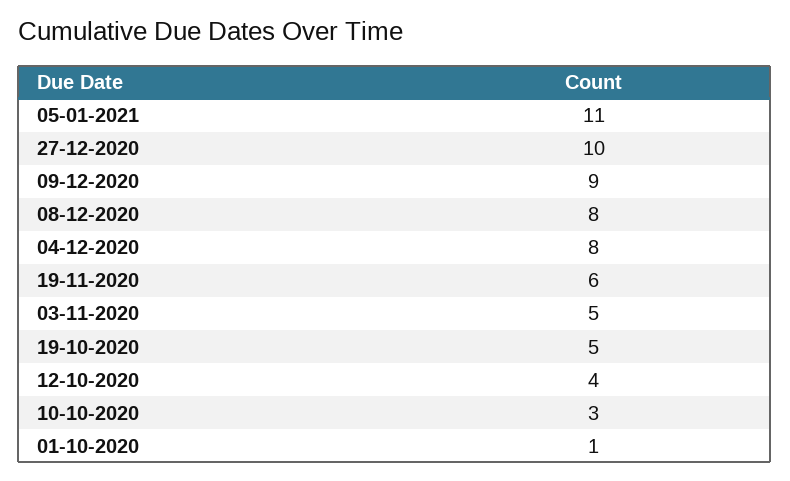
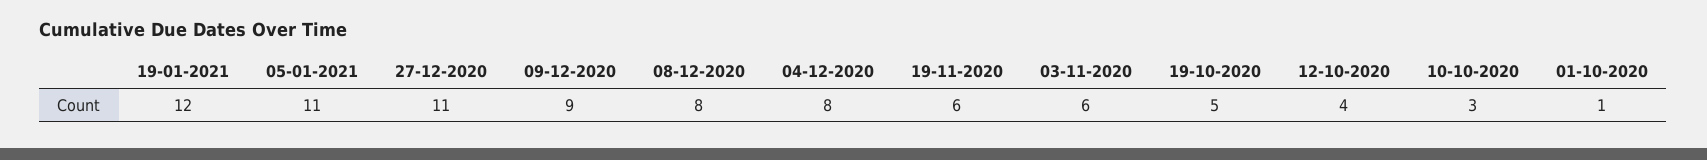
  {
    "05-01-2021": 11,
-   "27-12-2020": 10,
+   "27-12-2020": 11,
    "09-12-2020": 9,
    "08-12-2020": 8,
    "04-12-2020": 8,
    "19-11-2020": 6,
-   "03-11-2020": 5,
+   "03-11-2020": 6,
    "19-10-2020": 5,
    "12-10-2020": 4,
    "10-10-2020": 3,
-   "01-10-2020": 1
+   "01-10-2020": 1,
+   "19-01-2021": 12
  }

